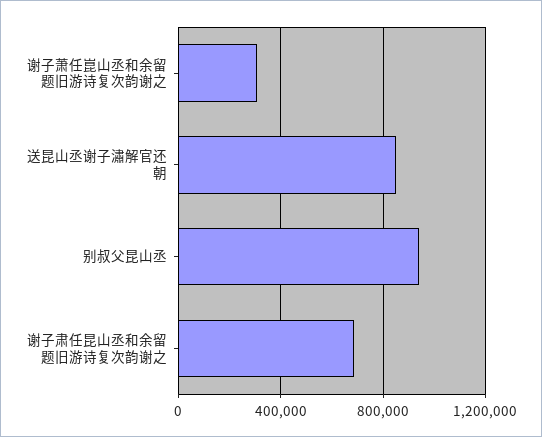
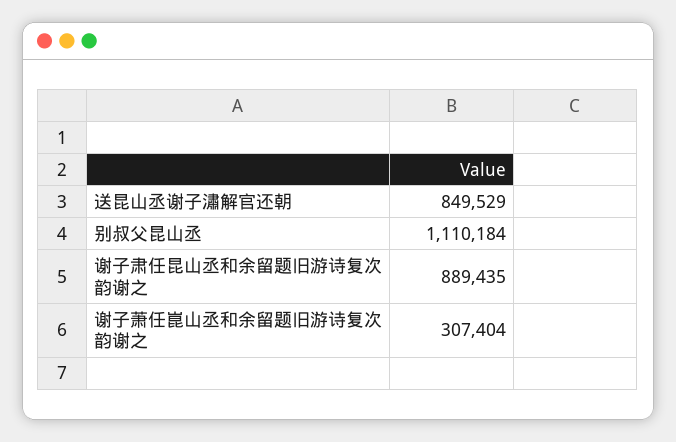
  {
    "谢子萧任崑山丞和余留题旧游诗复次韵谢之": 307404,
    "送昆山丞谢子潚解官还朝": 849529,
-   "别叔父昆山丞": 950000,
+   "别叔父昆山丞": 1110184,
-   "谢子肃任昆山丞和余留题旧游诗复次韵谢之": 700000
+   "谢子肃任昆山丞和余留题旧游诗复次韵谢之": 889435
  }

